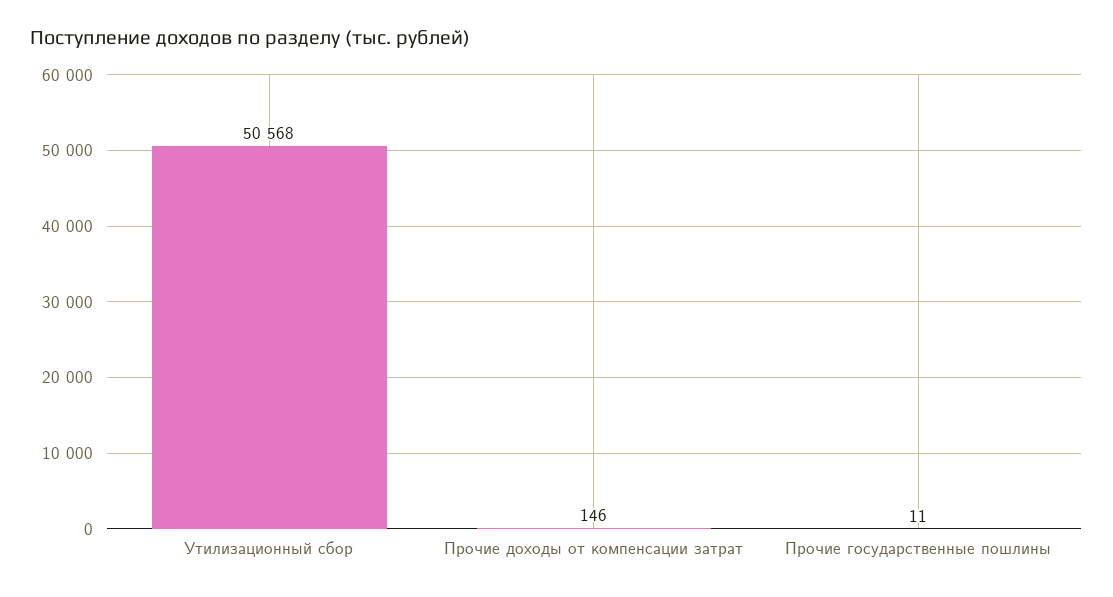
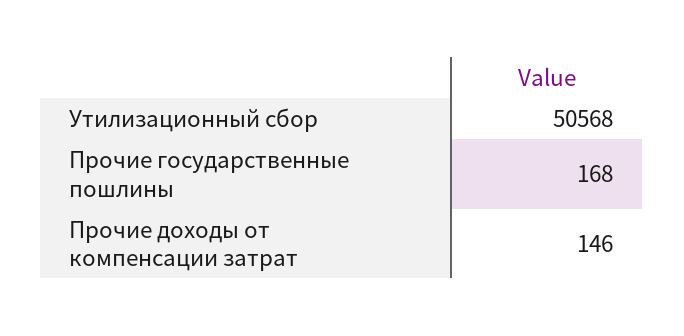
  {
    "Утилизационный сбор": 50568,
    "Прочие доходы от компенсации затрат": 146,
-   "Прочие государственные пошлины": 11
+   "Прочие государственные пошлины": 168
  }

